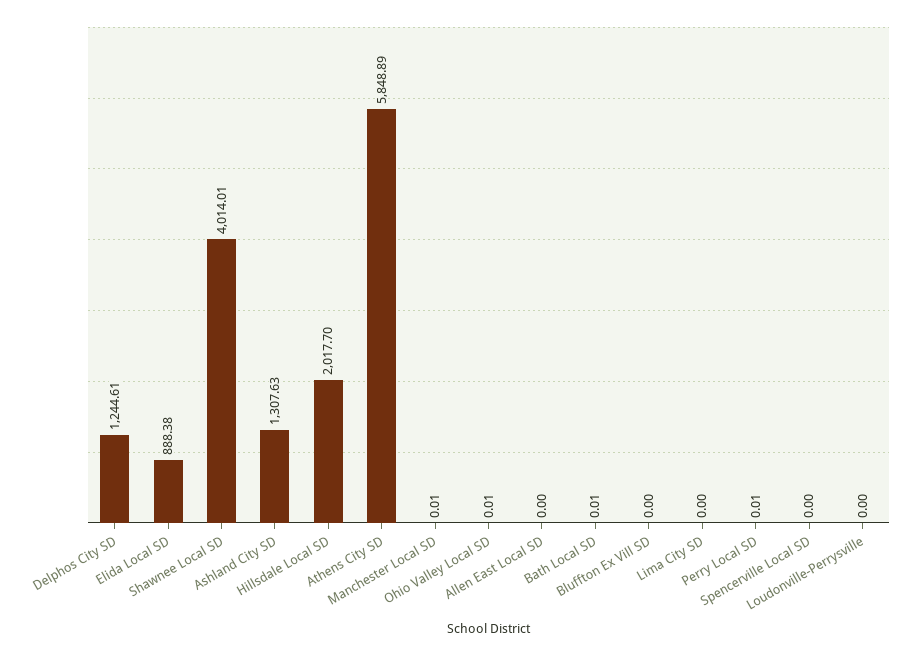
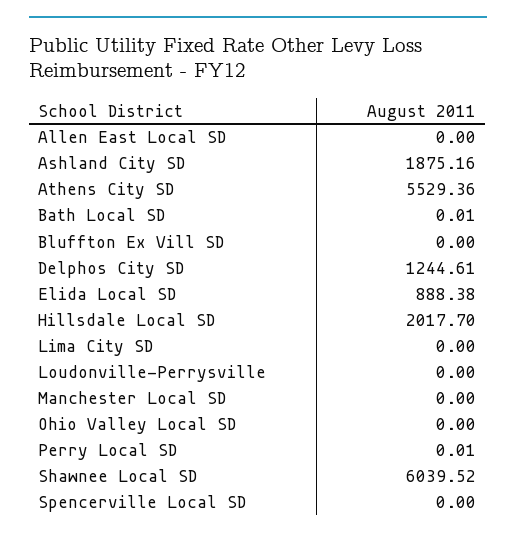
  {
    "Delphos City SD": 1244.61,
    "Elida Local SD": 888.38,
-   "Shawnee Local SD": 4014.01,
+   "Shawnee Local SD": 6039.52,
-   "Ashland City SD": 1307.63,
+   "Ashland City SD": 1875.16,
    "Hillsdale Local SD": 2017.7,
-   "Athens City SD": 5848.89,
+   "Athens City SD": 5529.36,
-   "Manchester Local SD": 0.01,
+   "Manchester Local SD": 0,
-   "Ohio Valley Local SD": 0.01,
+   "Ohio Valley Local SD": 0,
    "Allen East Local SD": 0,
    "Bath Local SD": 0.01,
    "Bluffton Ex Vill SD": 0,
    "Lima City SD": 0,
    "Perry Local SD": 0.01,
    "Spencerville Local SD": 0,
    "Loudonville-Perrysville": 0
  }

